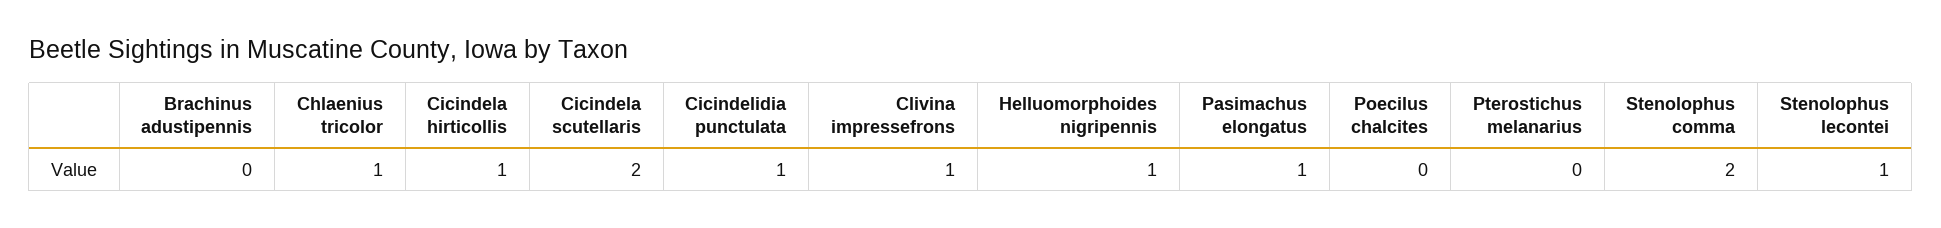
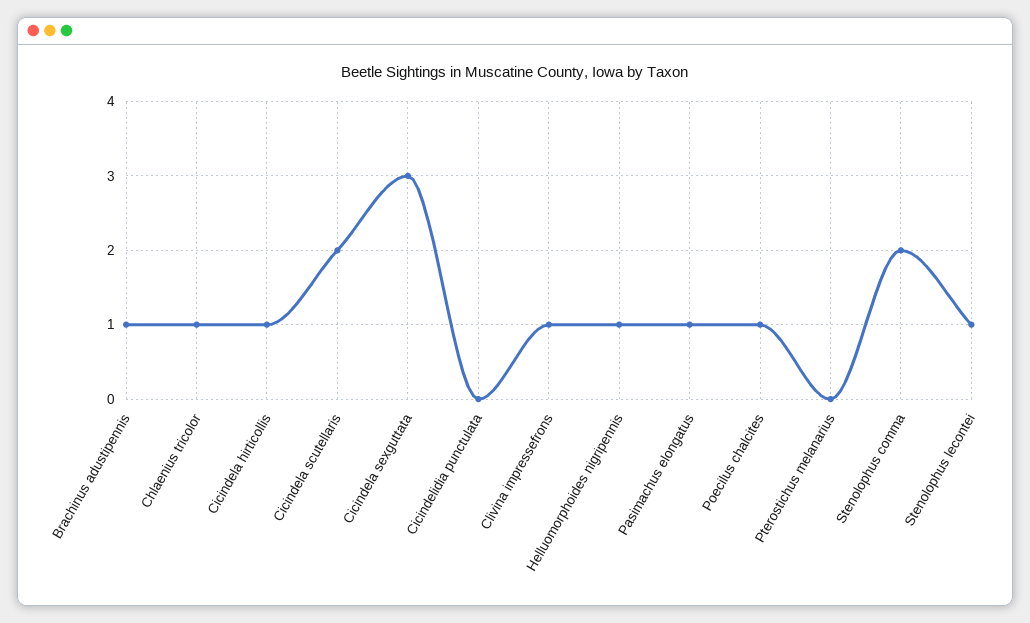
  {
-   "Brachinus adustipennis": 0,
+   "Brachinus adustipennis": 1,
    "Chlaenius tricolor": 1,
    "Cicindela hirticollis": 1,
    "Cicindela scutellaris": 2,
-   "Cicindelidia punctulata": 1,
+   "Cicindelidia punctulata": 0,
    "Clivina impressefrons": 1,
    "Helluomorphoides nigripennis": 1,
    "Pasimachus elongatus": 1,
-   "Poecilus chalcites": 0,
+   "Poecilus chalcites": 1,
    "Pterostichus melanarius": 0,
    "Stenolophus comma": 2,
-   "Stenolophus lecontei": 1
+   "Stenolophus lecontei": 1,
+   "Cicindela sexguttata": 3
  }

